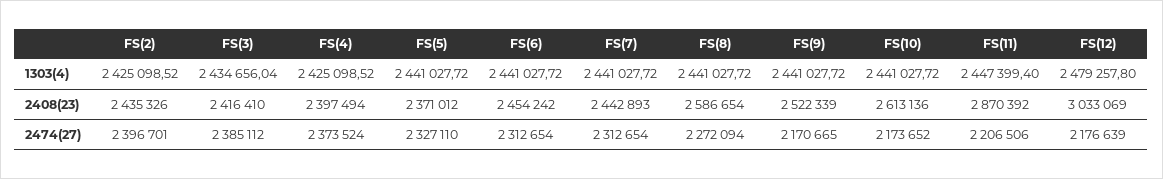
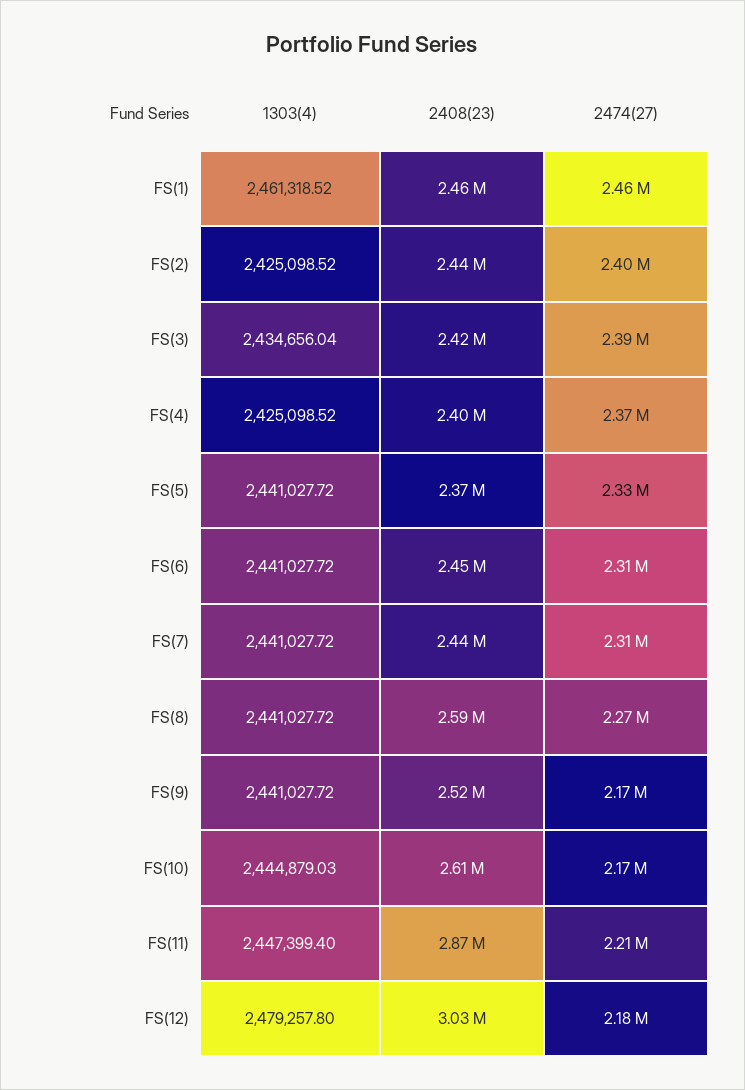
  {
    "FS(2)": {
      "1303(4)": 2425098.52,
      "2408(23)": 2435326,
      "2474(27)": 2396701
    },
    "FS(3)": {
      "1303(4)": 2434656.04,
      "2408(23)": 2416410,
      "2474(27)": 2385112
    },
    "FS(4)": {
      "1303(4)": 2425098.52,
      "2408(23)": 2397494,
      "2474(27)": 2373524
    },
    "FS(5)": {
      "1303(4)": 2441027.72,
      "2408(23)": 2371012,
      "2474(27)": 2327110
    },
    "FS(6)": {
      "1303(4)": 2441027.72,
      "2408(23)": 2454242,
      "2474(27)": 2312654
    },
    "FS(7)": {
      "1303(4)": 2441027.72,
      "2408(23)": 2442893,
      "2474(27)": 2312654
    },
    "FS(8)": {
      "1303(4)": 2441027.72,
      "2408(23)": 2586654,
      "2474(27)": 2272094
    },
    "FS(9)": {
      "1303(4)": 2441027.72,
      "2408(23)": 2522339,
      "2474(27)": 2170665
    },
    "FS(10)": {
-     "1303(4)": 2441027.72,
+     "1303(4)": 2444879.03,
      "2408(23)": 2613136,
      "2474(27)": 2173652
    },
    "FS(11)": {
      "1303(4)": 2447399.4,
      "2408(23)": 2870392,
      "2474(27)": 2206506
    },
    "FS(12)": {
      "1303(4)": 2479257.8,
      "2408(23)": 3033069,
      "2474(27)": 2176639
-   }
+   },
+   "FS(1)": {
+     "1303(4)": 2461318.52,
+     "2408(23)": 2460000,
+     "2474(27)": 2460000
+   }
  }

